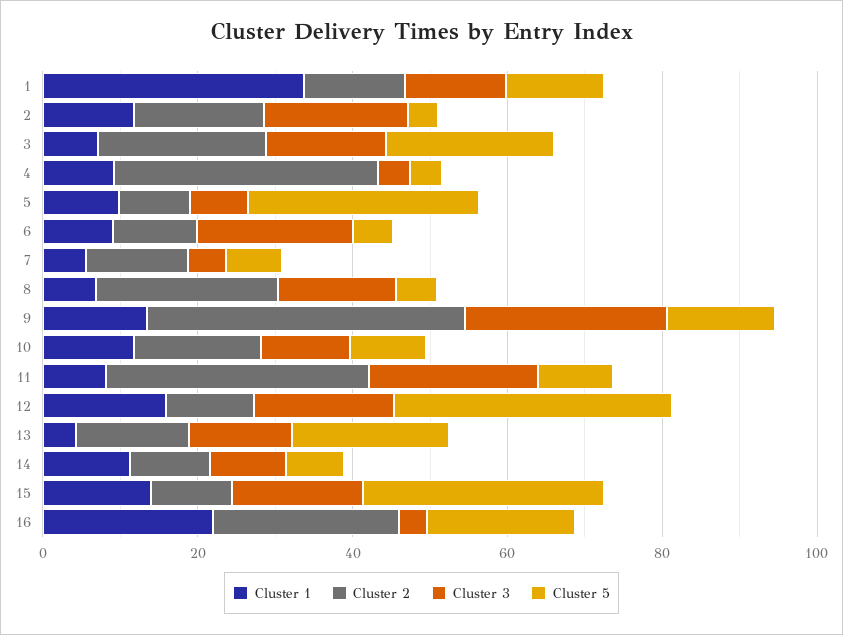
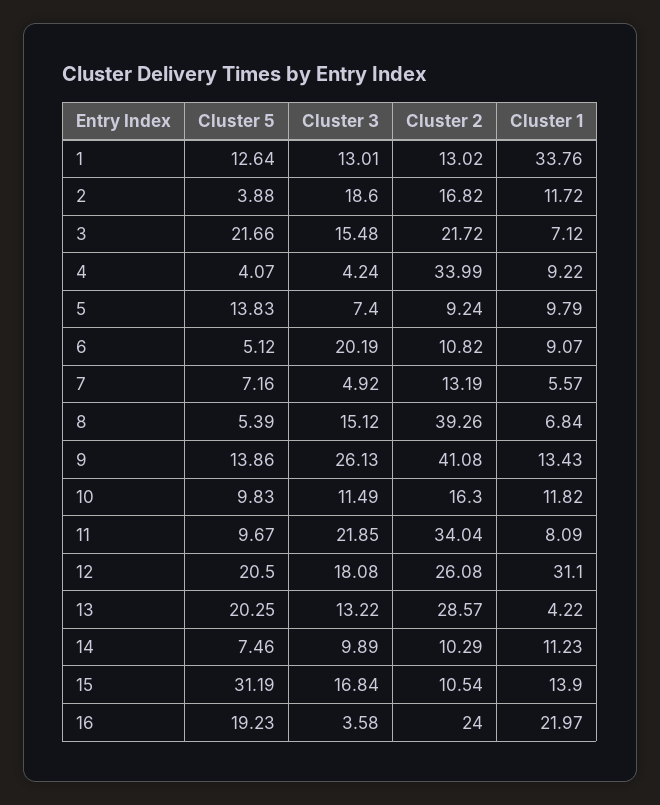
  {
    "Cluster 1": {
      "1": 33.76,
      "2": 11.72,
      "3": 7.12,
      "4": 9.22,
      "5": 9.79,
      "6": 9.07,
      "7": 5.57,
      "8": 6.84,
      "9": 13.43,
      "10": 11.82,
      "11": 8.09,
-     "12": 15,
+     "12": 31.1,
      "13": 4.22,
      "14": 11.23,
      "15": 13.9,
      "16": 21.97
    },
    "Cluster 2": {
      "1": 13.02,
      "2": 16.82,
      "3": 21.72,
      "4": 33.99,
      "5": 9.24,
      "6": 10.82,
      "7": 13.19,
-     "8": 25,
+     "8": 39.26,
      "9": 41.08,
      "10": 16.3,
      "11": 34.04,
-     "12": 10,
+     "12": 26.08,
-     "13": 15,
+     "13": 28.57,
      "14": 10.29,
      "15": 10.54,
      "16": 24
    },
    "Cluster 3": {
      "1": 13.01,
      "2": 18.6,
      "3": 15.48,
      "4": 4.24,
      "5": 7.4,
      "6": 20.19,
      "7": 4.92,
      "8": 15.12,
      "9": 26.13,
      "10": 11.49,
      "11": 21.85,
      "12": 18.08,
      "13": 13.22,
      "14": 9.89,
      "15": 16.84,
      "16": 3.58
    },
    "Cluster 5": {
      "1": 12.64,
      "2": 3.88,
      "3": 21.66,
      "4": 4.07,
-     "5": 30,
+     "5": 13.83,
      "6": 5.12,
      "7": 7.16,
      "8": 5.39,
      "9": 13.86,
      "10": 9.83,
      "11": 9.67,
-     "12": 35,
+     "12": 20.5,
      "13": 20.25,
      "14": 7.46,
      "15": 31.19,
      "16": 19.23
    }
  }

